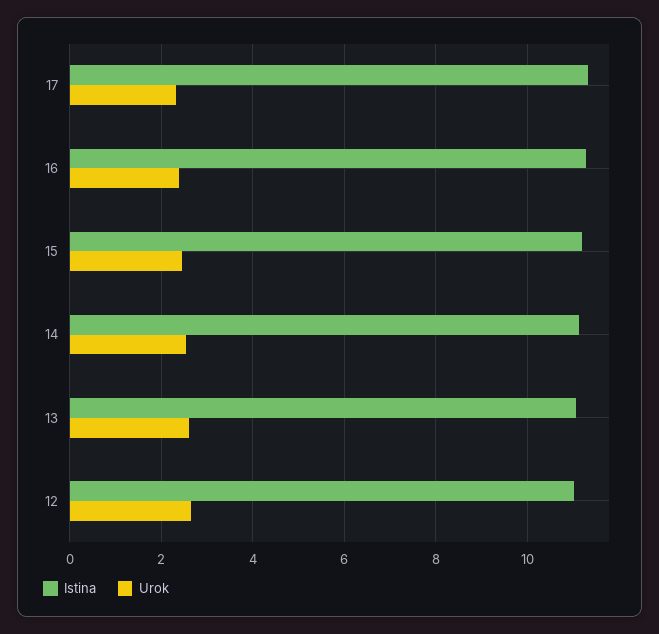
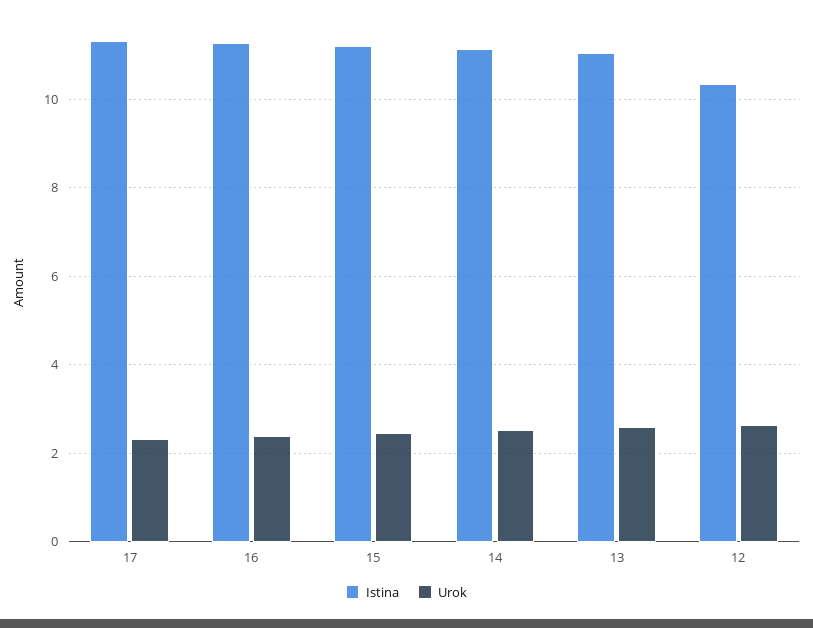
  {
    "Istina": {
      "17": 11.4,
      "16": 11.2,
      "15": 11.2,
      "14": 11.2,
      "13": 11,
-     "12": 11
+     "12": 10.4
    },
    "Urok": {
      "17": 2.4,
      "16": 2.4,
      "15": 2.4,
      "14": 2.6,
      "13": 2.6,
      "12": 2.6
    }
  }

